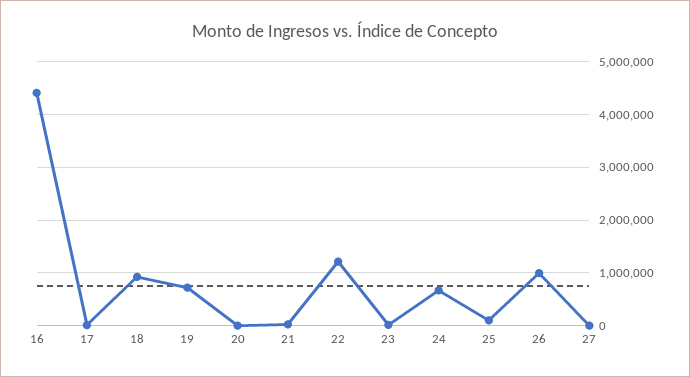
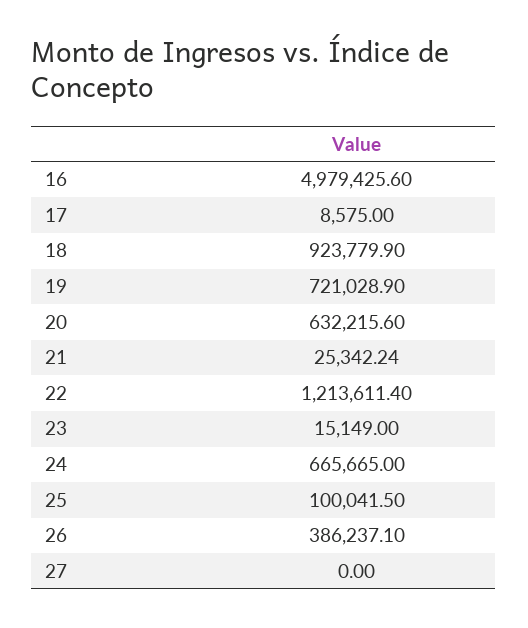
  {
-   "16": 4400000,
+   "16": 4979425.6,
    "17": 8575,
    "18": 923779.9,
    "19": 721028.9,
-   "20": 0,
+   "20": 632215.6,
    "21": 25342.24,
    "22": 1213611.4,
    "23": 15149,
    "24": 665665,
    "25": 100041.5,
-   "26": 1000000,
+   "26": 386237.1,
    "27": 0
  }

